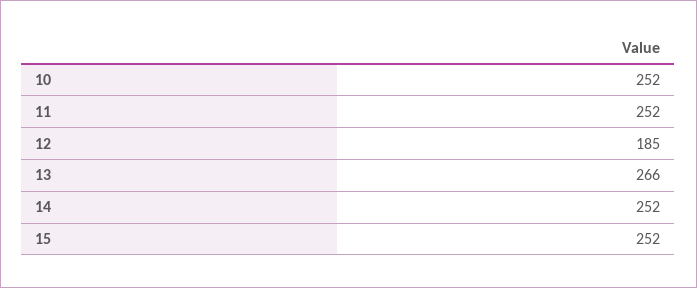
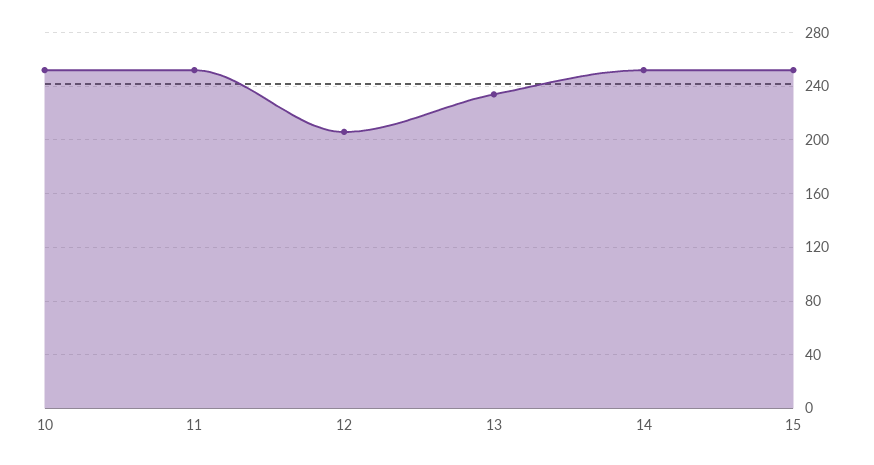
  {
    "10": 252,
    "11": 252,
-   "12": 185,
+   "12": 205,
-   "13": 266,
+   "13": 235,
    "14": 252,
    "15": 252
  }

